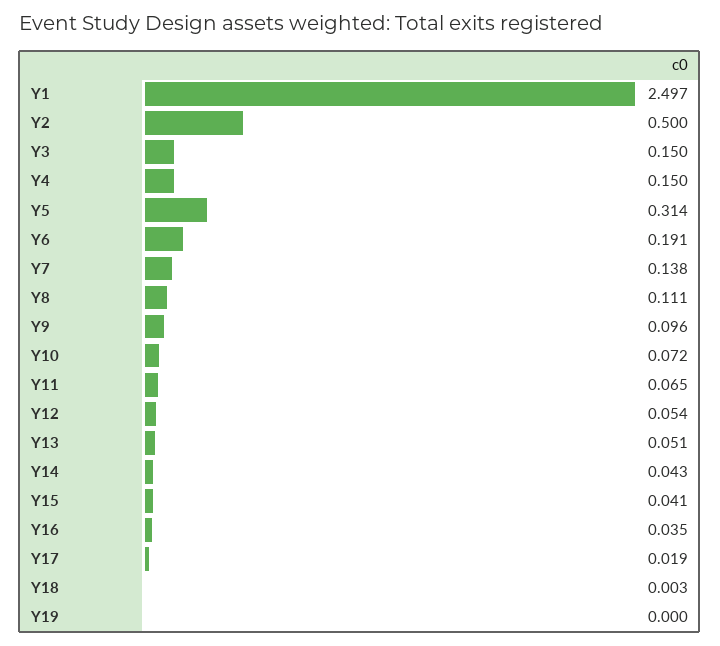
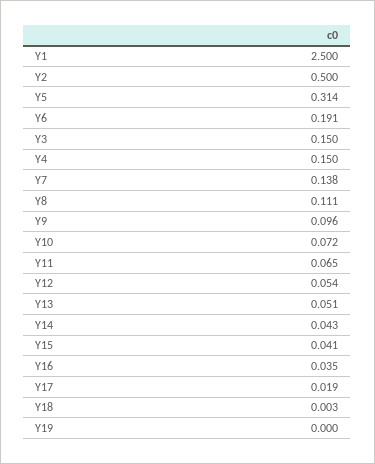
  {
-   "Y1": 2.497,
+   "Y1": 2.5,
    "Y2": 0.5,
    "Y3": 0.15,
    "Y4": 0.15,
    "Y5": 0.314,
    "Y6": 0.191,
    "Y7": 0.138,
    "Y8": 0.111,
    "Y9": 0.096,
    "Y10": 0.072,
    "Y11": 0.065,
    "Y12": 0.054,
    "Y13": 0.051,
    "Y14": 0.043,
    "Y15": 0.041,
    "Y16": 0.035,
    "Y17": 0.019,
    "Y18": 0.003,
    "Y19": 0
  }

